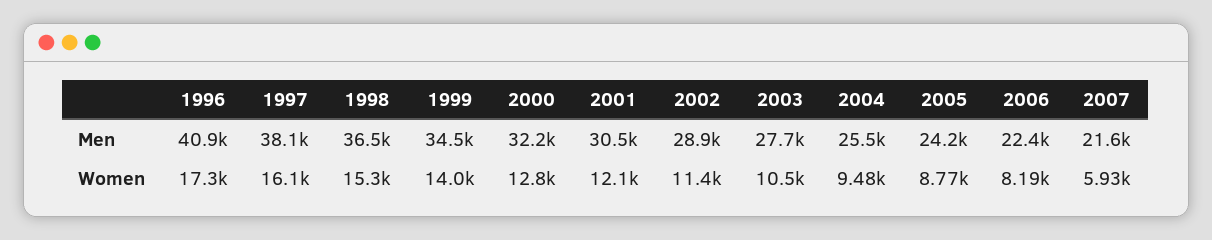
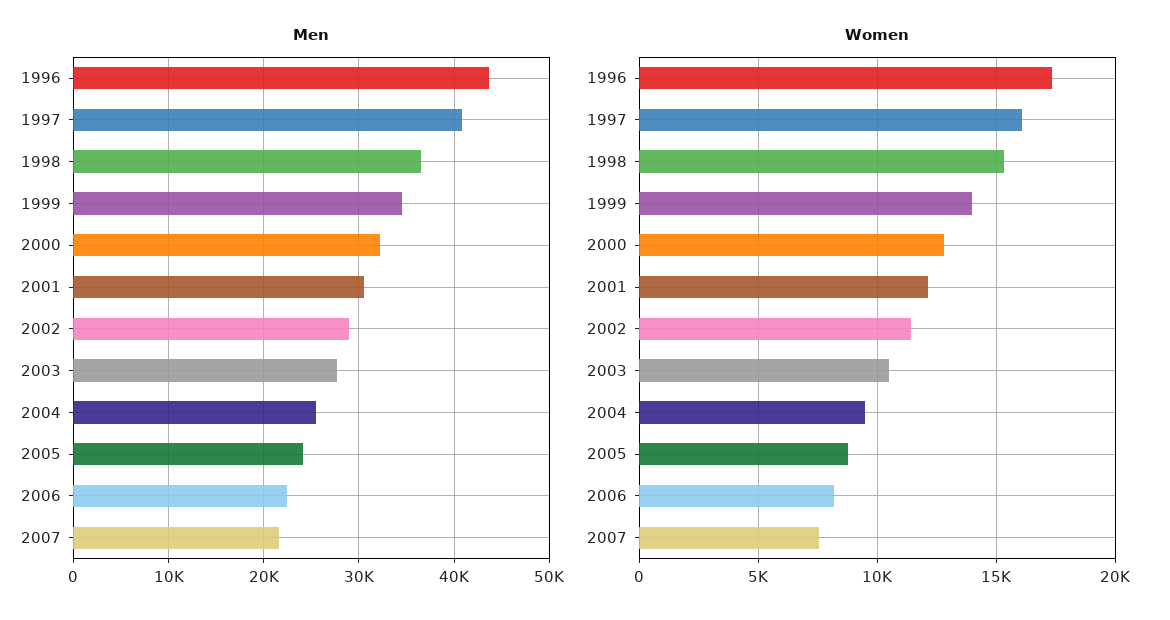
  {
    "Men": {
-     "1996": 40900,
+     "1996": 44000,
-     "1997": 38100,
+     "1997": 41000,
      "1998": 36500,
      "1999": 34500,
      "2000": 32200,
      "2001": 30500,
      "2002": 28900,
      "2003": 27700,
      "2004": 25500,
      "2005": 24200,
      "2006": 22400,
      "2007": 21600
    },
    "Women": {
      "1996": 17300,
      "1997": 16100,
      "1998": 15300,
      "1999": 14000,
      "2000": 12800,
      "2001": 12100,
      "2002": 11400,
      "2003": 10500,
      "2004": 9480,
      "2005": 8770,
      "2006": 8190,
-     "2007": 5930
+     "2007": 7500
    }
  }

